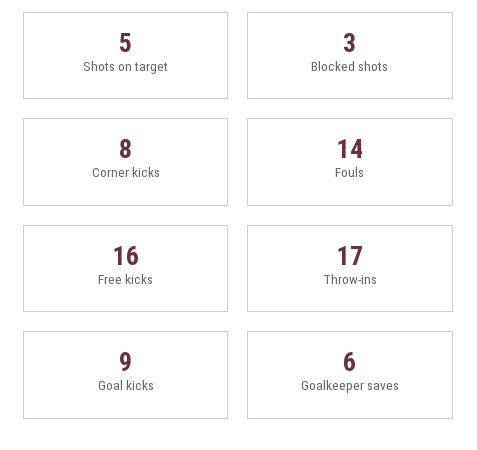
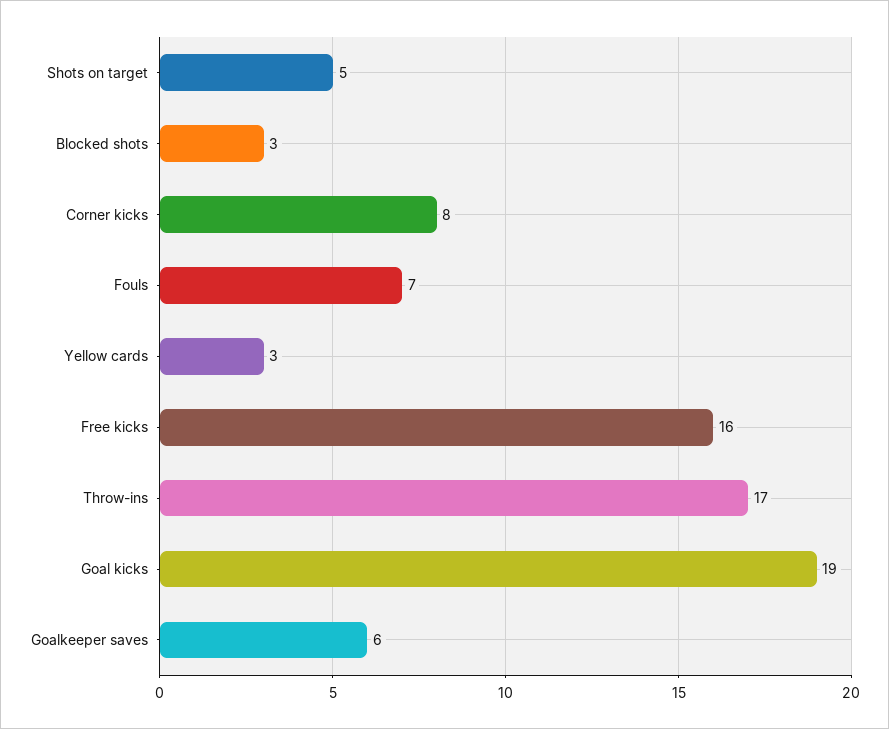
  {
    "Shots on target": 5,
    "Blocked shots": 3,
    "Corner kicks": 8,
-   "Fouls": 14,
+   "Fouls": 7,
    "Free kicks": 16,
    "Throw-ins": 17,
-   "Goal kicks": 9,
+   "Goal kicks": 19,
-   "Goalkeeper saves": 6
+   "Goalkeeper saves": 6,
+   "Yellow cards": 3
  }

